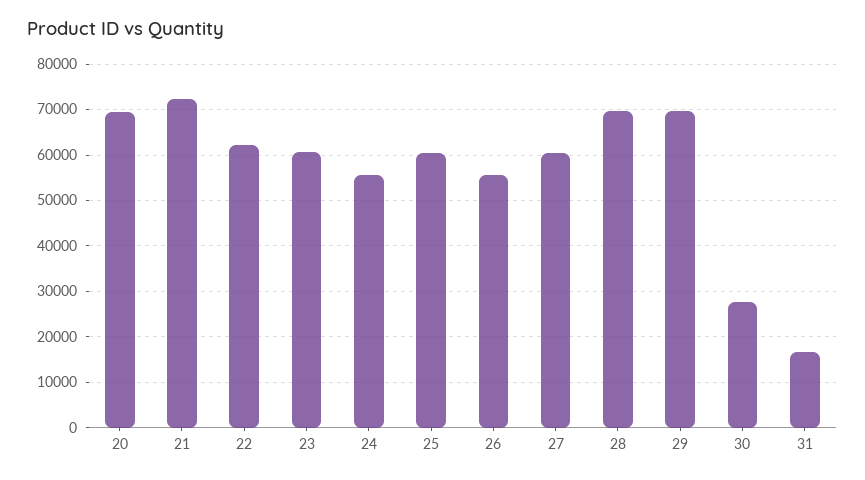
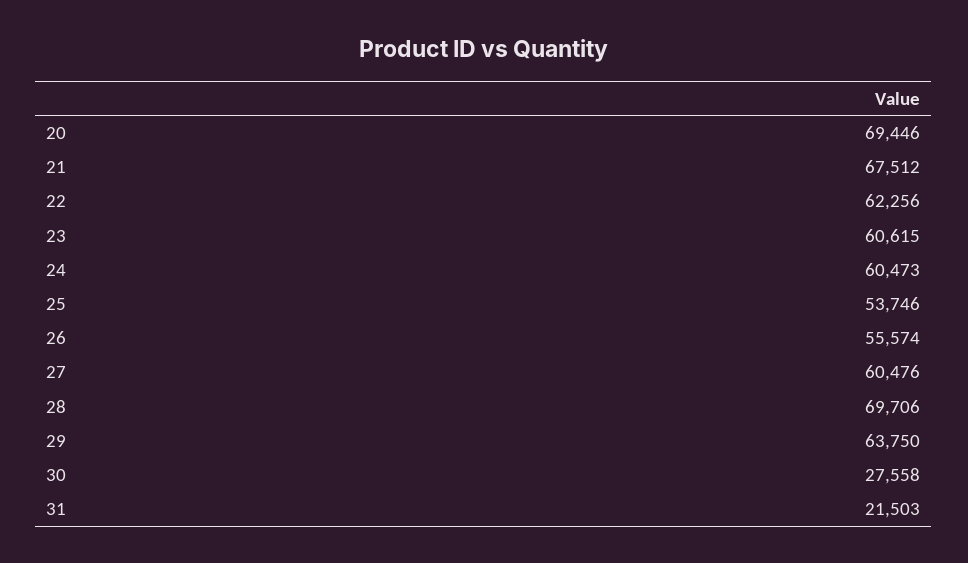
  {
    "20": 69446,
-   "21": 72000,
+   "21": 67512,
    "22": 62256,
    "23": 60615,
-   "24": 56000,
+   "24": 60473,
-   "25": 60000,
+   "25": 53746,
    "26": 55574,
    "27": 60476,
    "28": 69706,
-   "29": 70000,
+   "29": 63750,
    "30": 27558,
-   "31": 16000
+   "31": 21503
  }

